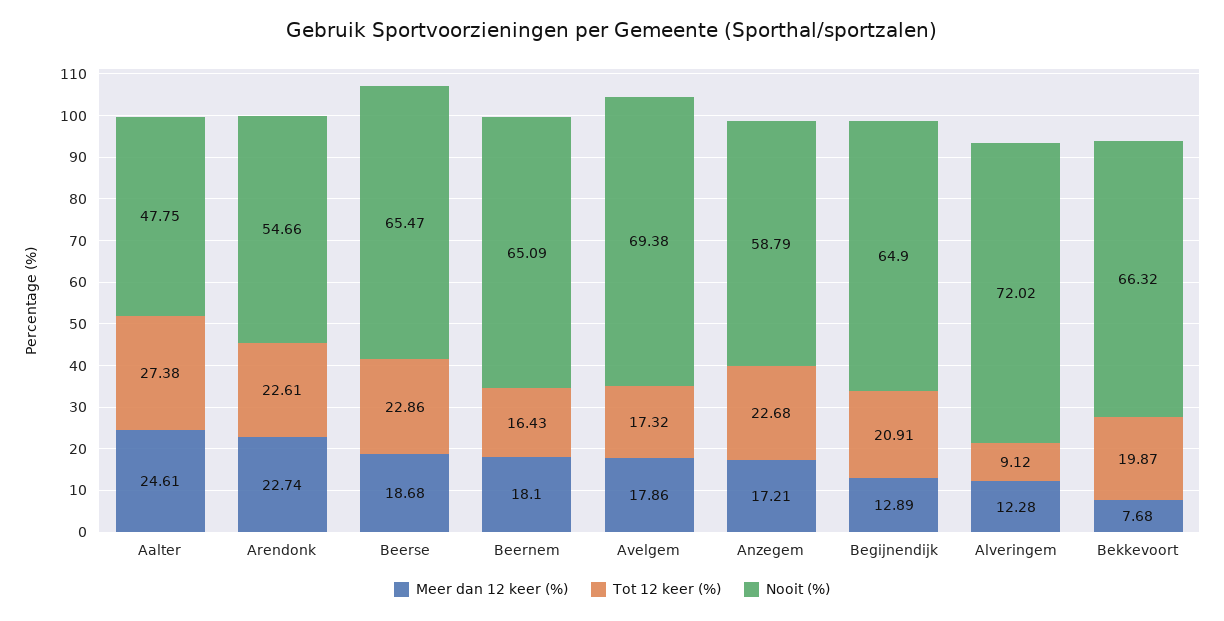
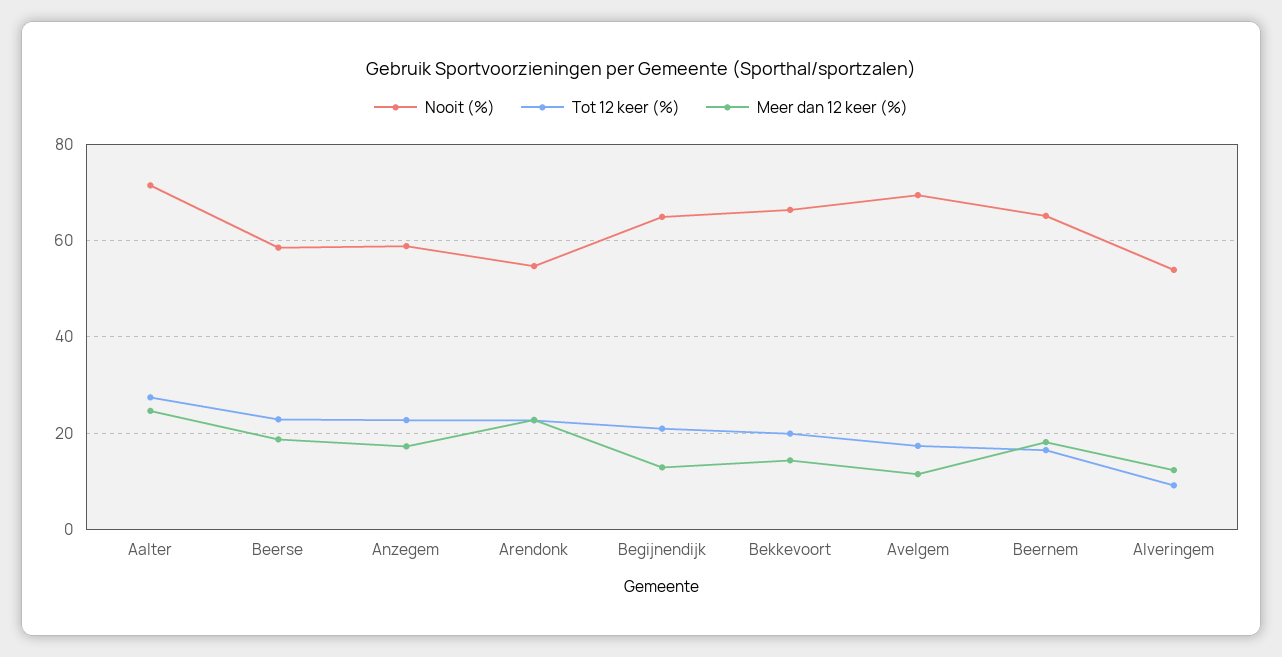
  {
    "Meer dan 12 keer (%)": {
      "Aalter": 24.61,
      "Arendonk": 22.74,
      "Beerse": 18.68,
      "Beernem": 18.1,
-     "Avelgem": 17.86,
+     "Avelgem": 12,
      "Anzegem": 17.21,
      "Begijnendijk": 12.89,
      "Alveringem": 12.28,
-     "Bekkevoort": 7.68
+     "Bekkevoort": 14
    },
    "Tot 12 keer (%)": {
      "Aalter": 27.38,
      "Arendonk": 22.61,
      "Beerse": 22.86,
      "Beernem": 16.43,
      "Avelgem": 17.32,
      "Anzegem": 22.68,
      "Begijnendijk": 20.91,
      "Alveringem": 9.12,
      "Bekkevoort": 19.87
    },
    "Nooit (%)": {
-     "Aalter": 47.75,
+     "Aalter": 72,
      "Arendonk": 54.66,
-     "Beerse": 65.47,
+     "Beerse": 58,
      "Beernem": 65.09,
      "Avelgem": 69.38,
      "Anzegem": 58.79,
      "Begijnendijk": 64.9,
-     "Alveringem": 72.02,
+     "Alveringem": 54,
      "Bekkevoort": 66.32
    }
  }

